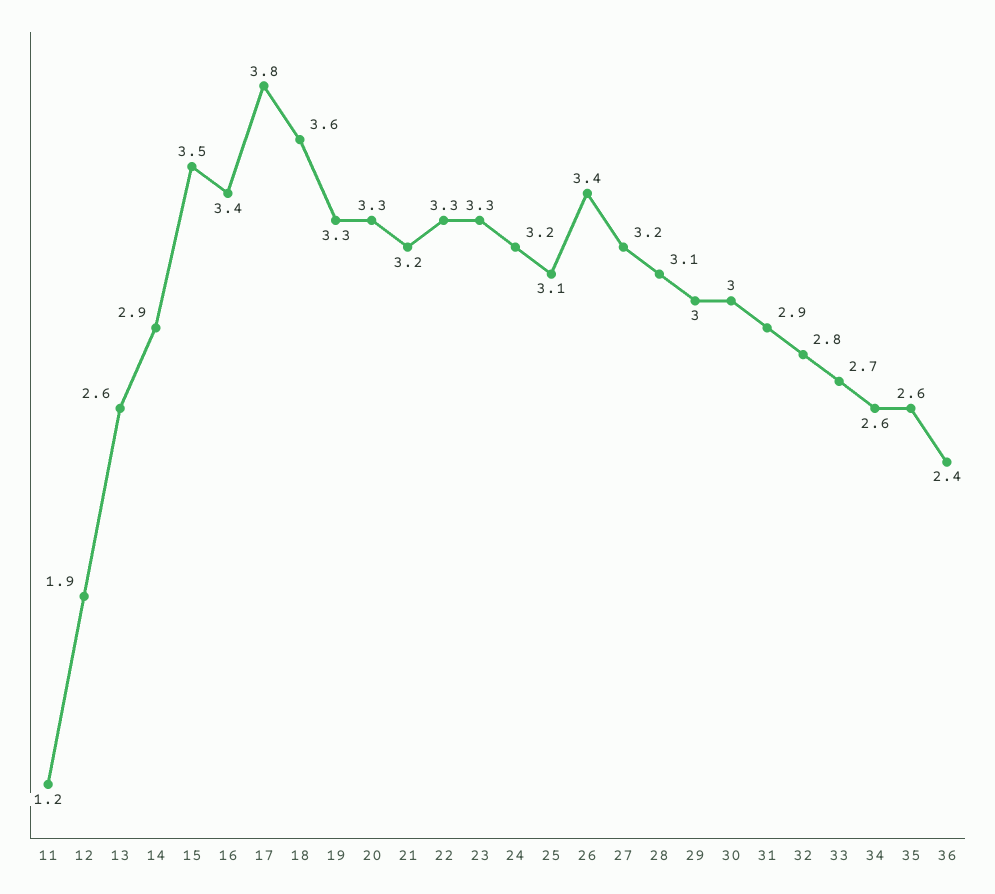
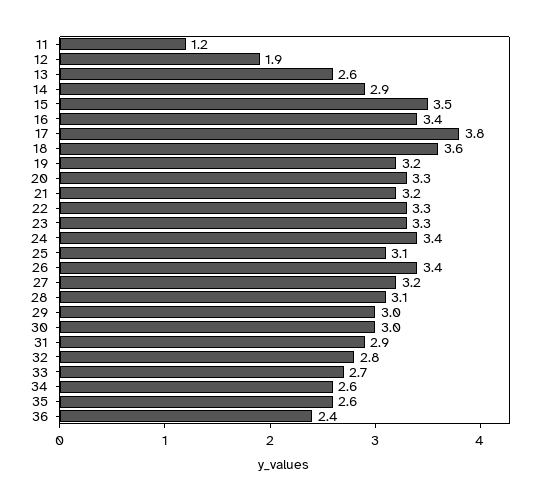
  {
    "11": 1.2,
    "12": 1.9,
    "13": 2.6,
    "14": 2.9,
    "15": 3.5,
    "16": 3.4,
    "17": 3.8,
    "18": 3.6,
-   "19": 3.3,
+   "19": 3.2,
    "20": 3.3,
    "21": 3.2,
    "22": 3.3,
    "23": 3.3,
-   "24": 3.2,
+   "24": 3.4,
    "25": 3.1,
    "26": 3.4,
    "27": 3.2,
    "28": 3.1,
    "29": 3,
    "30": 3,
    "31": 2.9,
    "32": 2.8,
    "33": 2.7,
    "34": 2.6,
    "35": 2.6,
    "36": 2.4
  }

